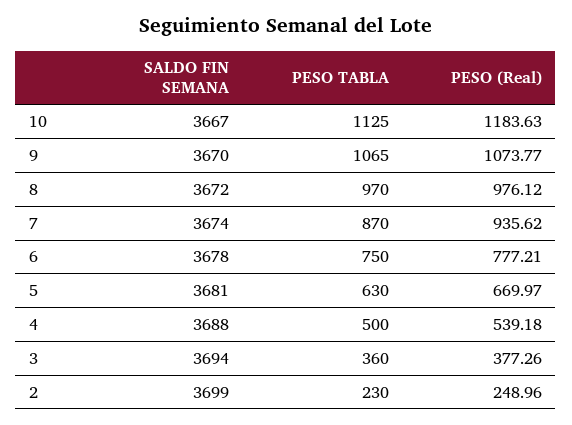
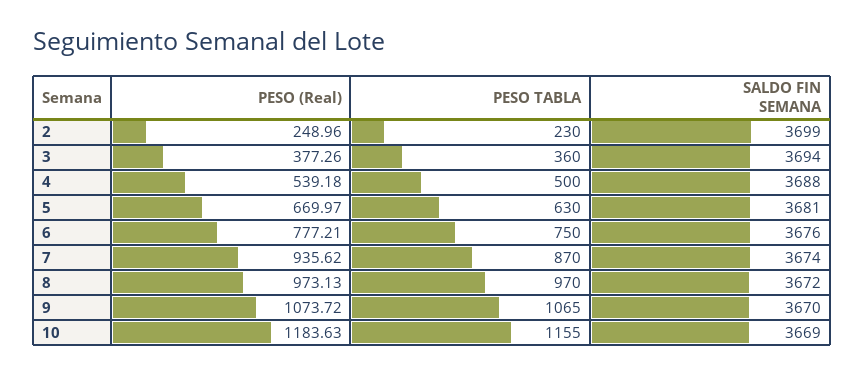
  {
    "SALDO FIN SEMANA": {
-     "10": 3667,
+     "10": 3669,
      "9": 3670,
      "8": 3672,
      "7": 3674,
-     "6": 3678,
+     "6": 3676,
      "5": 3681,
      "4": 3688,
      "3": 3694,
      "2": 3699
    },
    "PESO TABLA": {
-     "10": 1125,
+     "10": 1155,
      "9": 1065,
      "8": 970,
      "7": 870,
      "6": 750,
      "5": 630,
      "4": 500,
      "3": 360,
      "2": 230
    },
    "PESO (Real)": {
      "10": 1183.63,
-     "9": 1073.77,
+     "9": 1073.72,
-     "8": 976.12,
+     "8": 973.13,
      "7": 935.62,
      "6": 777.21,
      "5": 669.97,
      "4": 539.18,
      "3": 377.26,
      "2": 248.96
    }
  }

